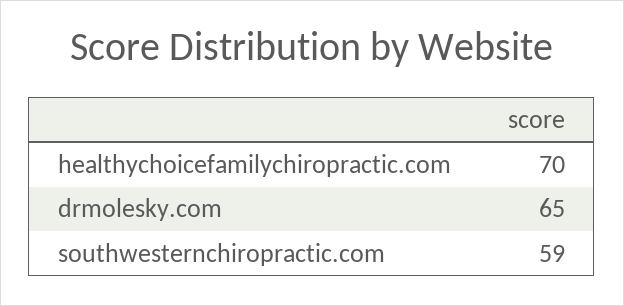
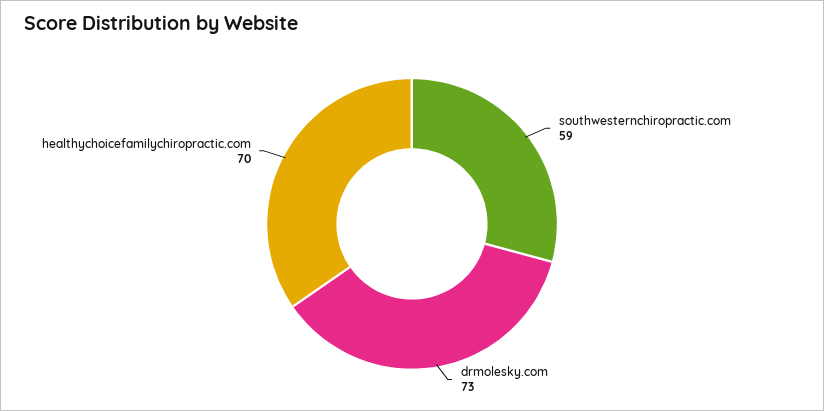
  {
    "healthychoicefamilychiropractic.com": 70,
-   "drmolesky.com": 65,
+   "drmolesky.com": 73,
    "southwesternchiropractic.com": 59
  }

